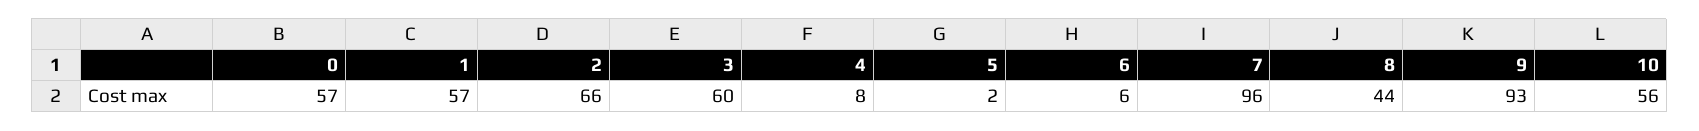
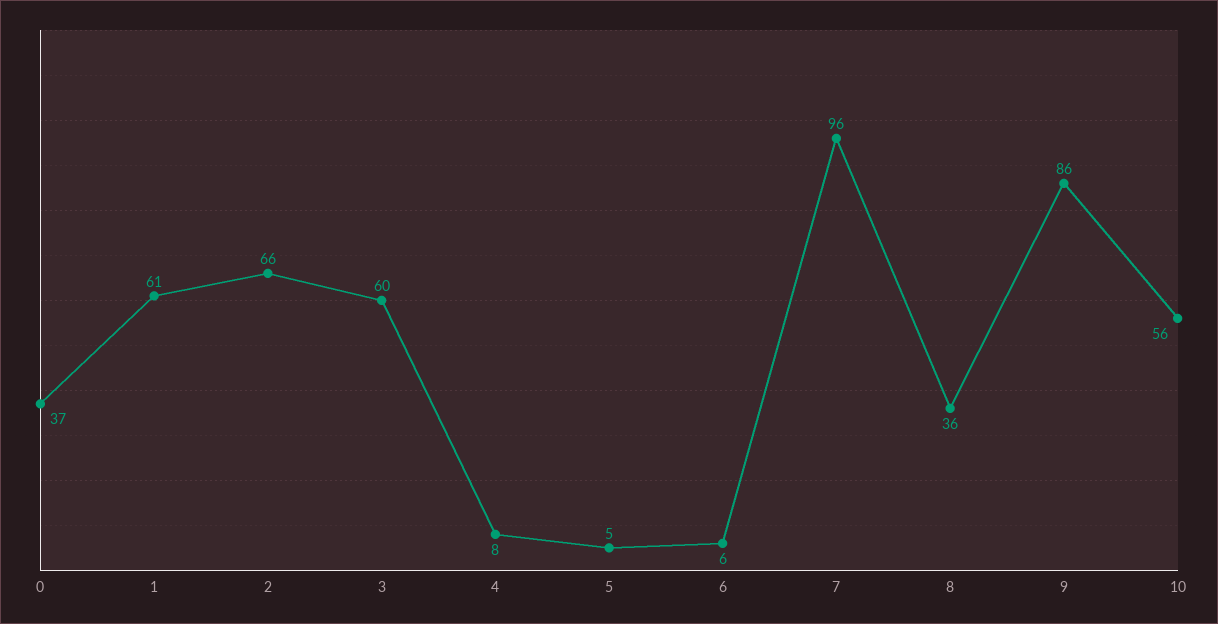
  {
-   "0": 57,
+   "0": 37,
-   "1": 57,
+   "1": 61,
    "2": 66,
    "3": 60,
    "4": 8,
-   "5": 2,
+   "5": 5,
    "6": 6,
    "7": 96,
-   "8": 44,
+   "8": 36,
-   "9": 93,
+   "9": 86,
    "10": 56
  }

